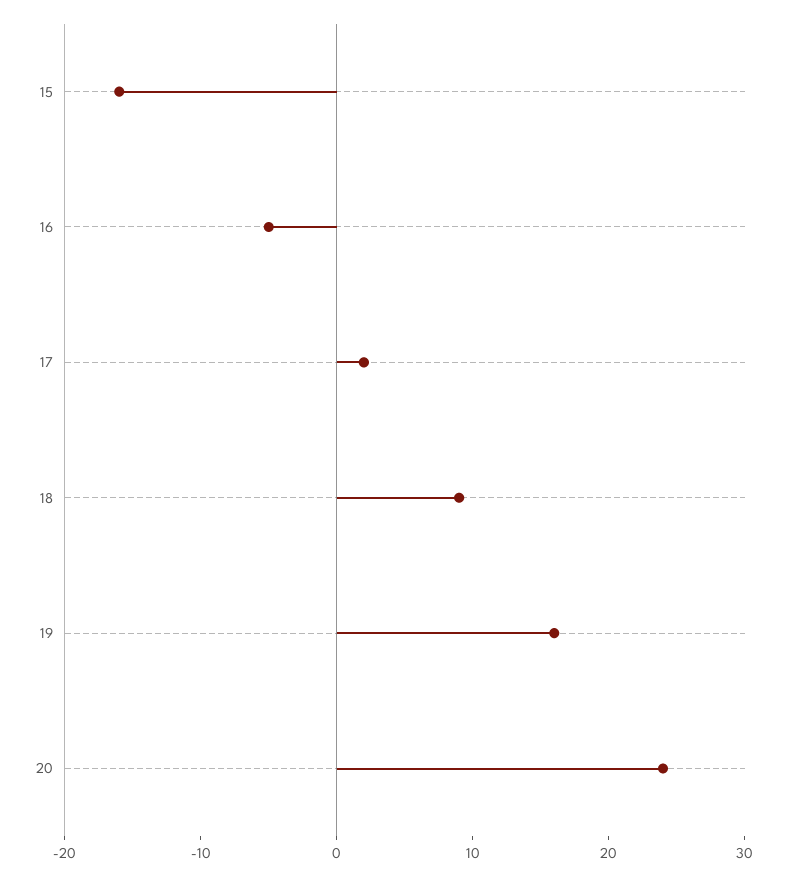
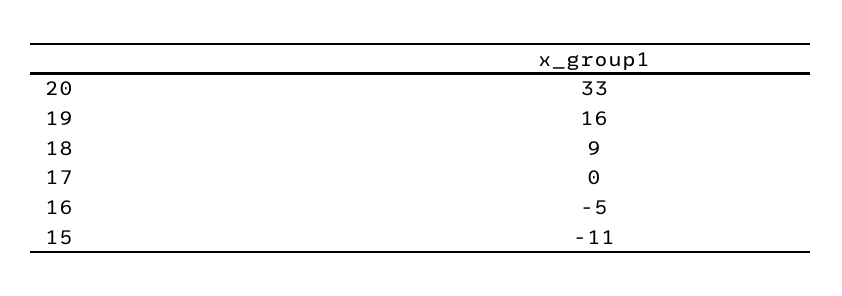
  {
-   "15": -16,
+   "15": -11,
    "16": -5,
-   "17": 2,
+   "17": 0,
    "18": 9,
    "19": 16,
-   "20": 24
+   "20": 33
  }

